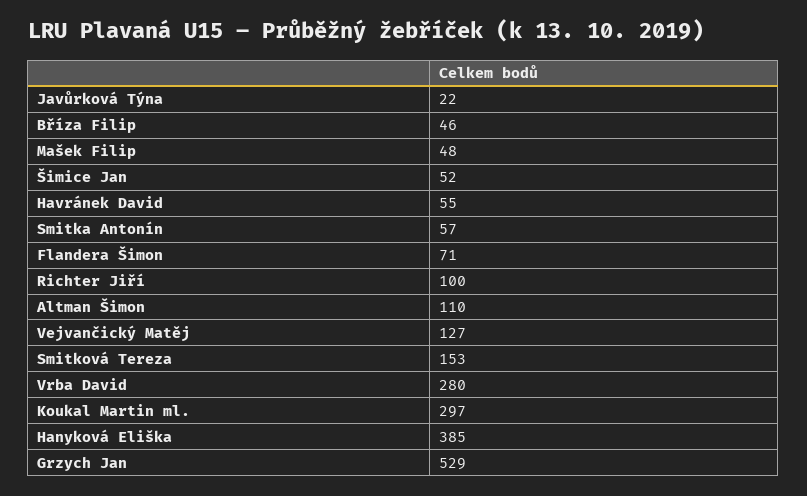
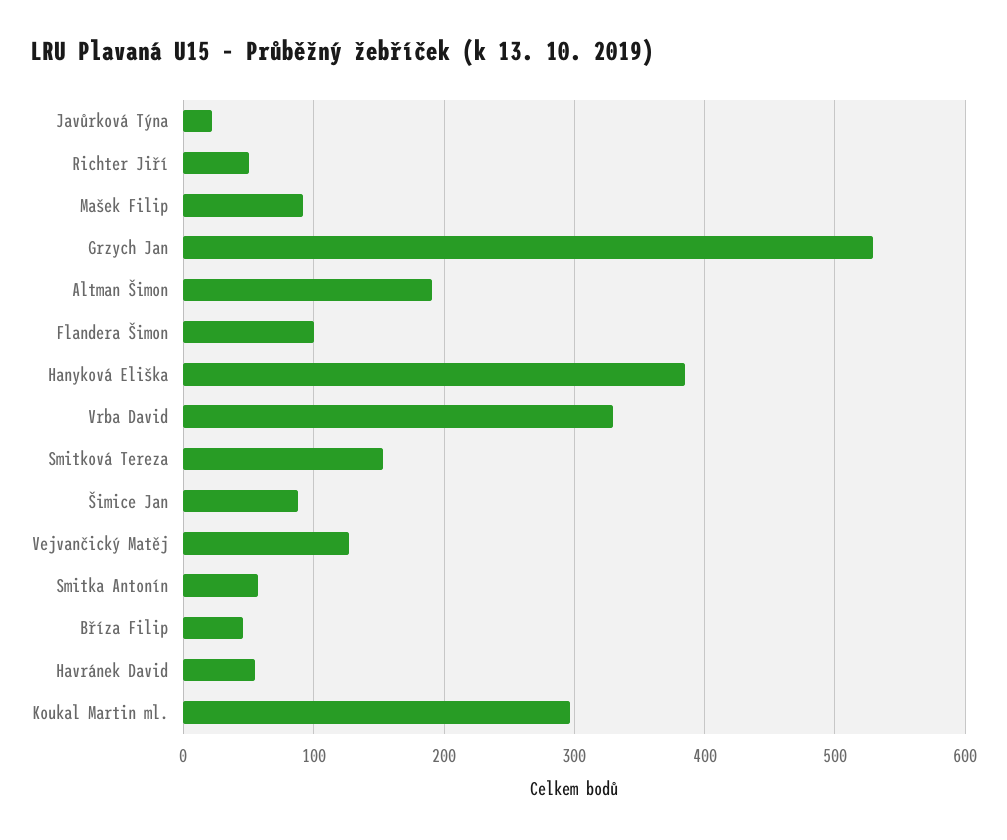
  {
    "Javůrková Týna": 22,
    "Bříza Filip": 46,
-   "Mašek Filip": 48,
+   "Mašek Filip": 90,
-   "Šimice Jan": 52,
+   "Šimice Jan": 90,
    "Havránek David": 55,
    "Smitka Antonín": 57,
-   "Flandera Šimon": 71,
+   "Flandera Šimon": 100,
-   "Richter Jiří": 100,
+   "Richter Jiří": 50,
-   "Altman Šimon": 110,
+   "Altman Šimon": 190,
    "Vejvančický Matěj": 127,
    "Smitková Tereza": 153,
-   "Vrba David": 280,
+   "Vrba David": 330,
    "Koukal Martin ml.": 297,
    "Hanyková Eliška": 385,
    "Grzych Jan": 529
  }

